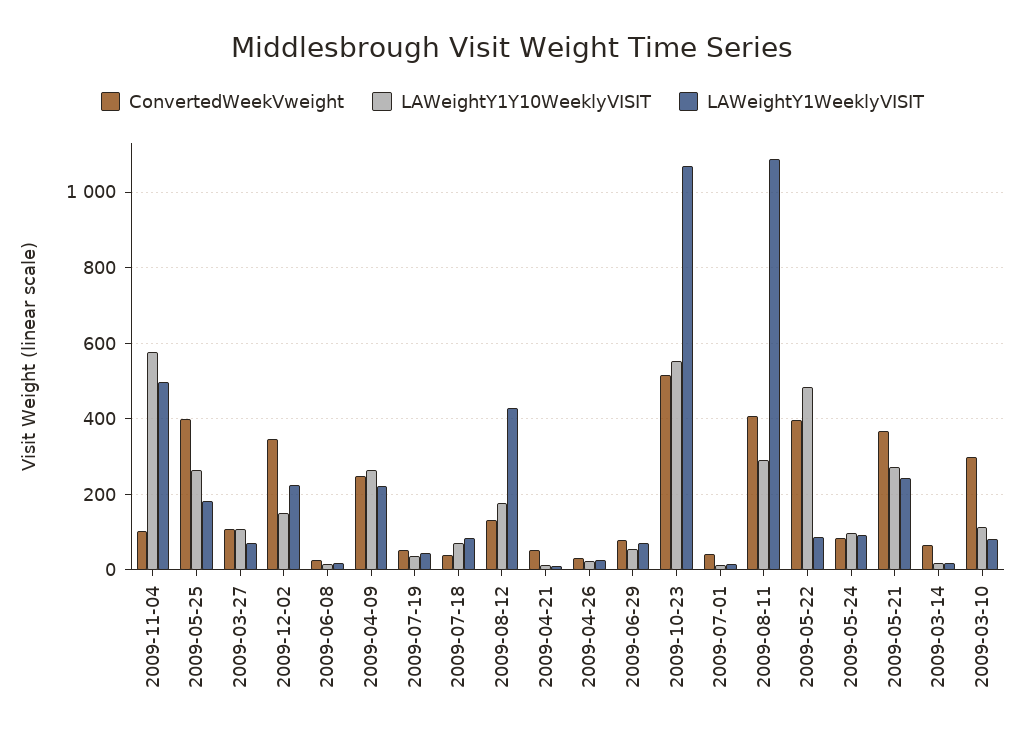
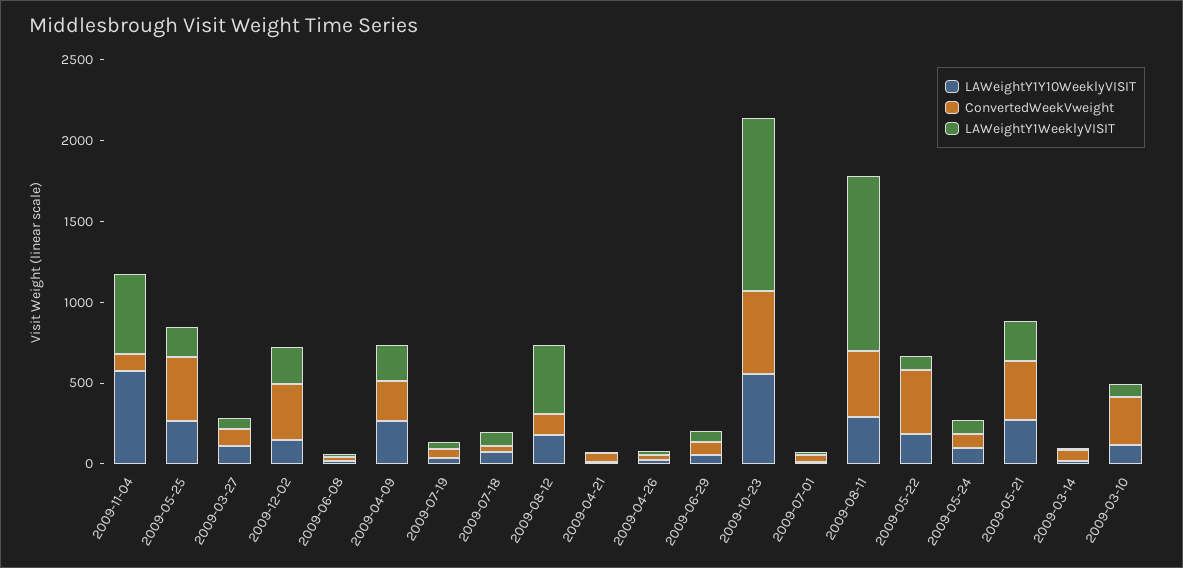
  {
    "ConvertedWeekVweight": {
      "2009-11-04": 100,
      "2009-05-25": 400,
      "2009-03-27": 100,
      "2009-12-02": 340,
      "2009-06-08": 20,
      "2009-04-09": 240,
      "2009-07-19": 60,
      "2009-07-18": 40,
      "2009-08-12": 140,
      "2009-04-21": 60,
      "2009-04-26": 40,
      "2009-06-29": 80,
      "2009-10-23": 520,
      "2009-07-01": 40,
      "2009-08-11": 400,
      "2009-05-22": 400,
      "2009-05-24": 80,
      "2009-05-21": 360,
      "2009-03-14": 60,
      "2009-03-10": 300
    },
    "LAWeightY1Y10WeeklyVISIT": {
      "2009-11-04": 580,
      "2009-05-25": 260,
      "2009-03-27": 100,
      "2009-12-02": 160,
      "2009-06-08": 20,
      "2009-04-09": 260,
      "2009-07-19": 40,
      "2009-07-18": 80,
      "2009-08-12": 180,
      "2009-04-21": 20,
      "2009-04-26": 20,
      "2009-06-29": 60,
      "2009-10-23": 560,
      "2009-07-01": 20,
      "2009-08-11": 280,
-     "2009-05-22": 480,
+     "2009-05-22": 200,
      "2009-05-24": 100,
      "2009-05-21": 280,
      "2009-03-14": 20,
      "2009-03-10": 120
    },
    "LAWeightY1WeeklyVISIT": {
      "2009-11-04": 500,
      "2009-05-25": 180,
      "2009-03-27": 80,
      "2009-12-02": 220,
      "2009-06-08": 20,
      "2009-04-09": 220,
      "2009-07-19": 40,
      "2009-07-18": 80,
      "2009-08-12": 420,
      "2009-04-21": 20,
      "2009-04-26": 20,
      "2009-06-29": 80,
      "2009-10-23": 1060,
      "2009-07-01": 20,
      "2009-08-11": 1080,
      "2009-05-22": 80,
      "2009-05-24": 100,
      "2009-05-21": 240,
      "2009-03-14": 20,
      "2009-03-10": 80
    }
  }

